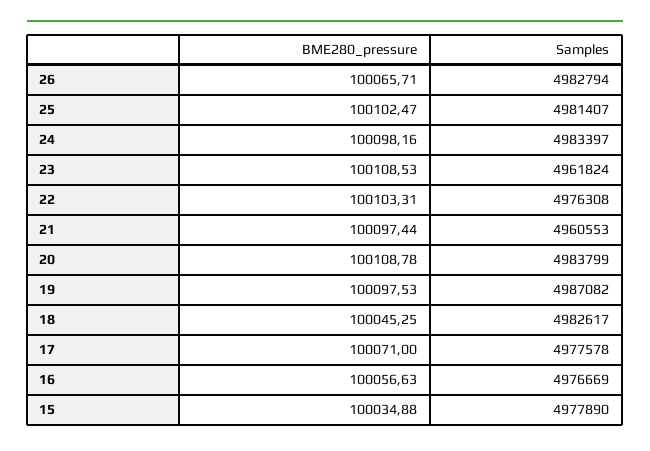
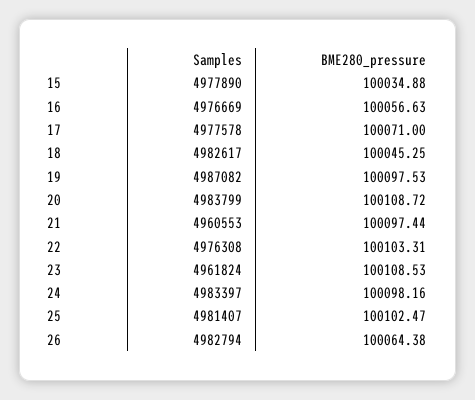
  {
    "BME280_pressure": {
-     "26": 100065.71,
+     "26": 100064.38,
      "25": 100102.47,
      "24": 100098.16,
      "23": 100108.53,
      "22": 100103.31,
      "21": 100097.44,
-     "20": 100108.78,
+     "20": 100108.72,
      "19": 100097.53,
      "18": 100045.25,
      "17": 100071,
      "16": 100056.63,
      "15": 100034.88
    },
    "Samples": {
      "26": 4982794,
      "25": 4981407,
      "24": 4983397,
      "23": 4961824,
      "22": 4976308,
      "21": 4960553,
      "20": 4983799,
      "19": 4987082,
      "18": 4982617,
      "17": 4977578,
      "16": 4976669,
      "15": 4977890
    }
  }

